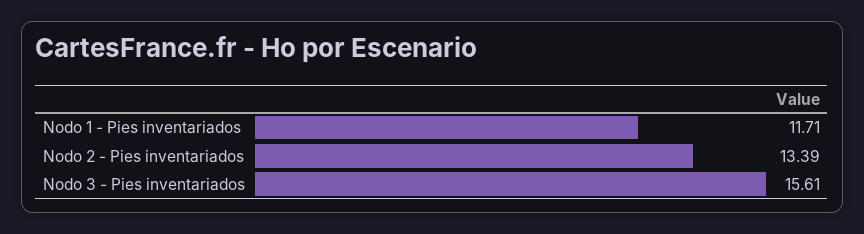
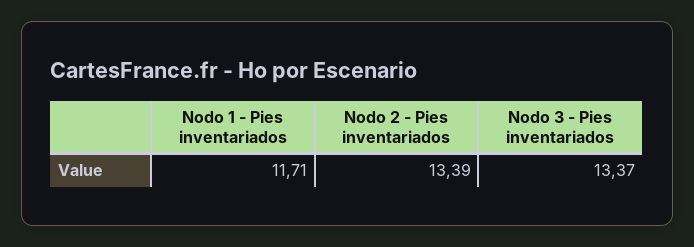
  {
    "Nodo 1 - Pies inventariados": 11.71,
    "Nodo 2 - Pies inventariados": 13.39,
-   "Nodo 3 - Pies inventariados": 15.61
+   "Nodo 3 - Pies inventariados": 13.37
  }

